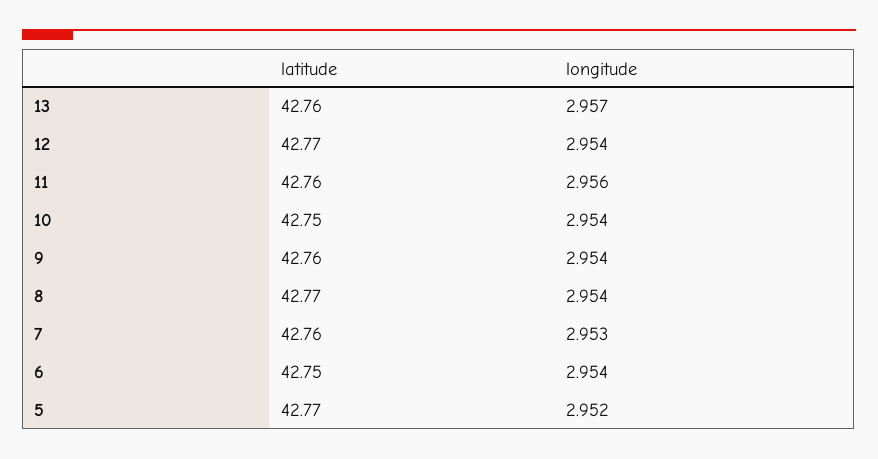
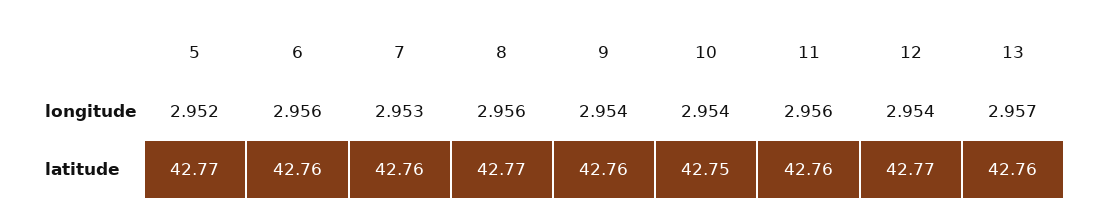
  {
    "latitude": {
      "13": 42.76,
      "12": 42.77,
      "11": 42.76,
      "10": 42.75,
      "9": 42.76,
      "8": 42.77,
      "7": 42.76,
-     "6": 42.75,
+     "6": 42.76,
      "5": 42.77
    },
    "longitude": {
      "13": 2.957,
      "12": 2.954,
      "11": 2.956,
      "10": 2.954,
      "9": 2.954,
-     "8": 2.954,
+     "8": 2.956,
      "7": 2.953,
-     "6": 2.954,
+     "6": 2.956,
      "5": 2.952
    }
  }

